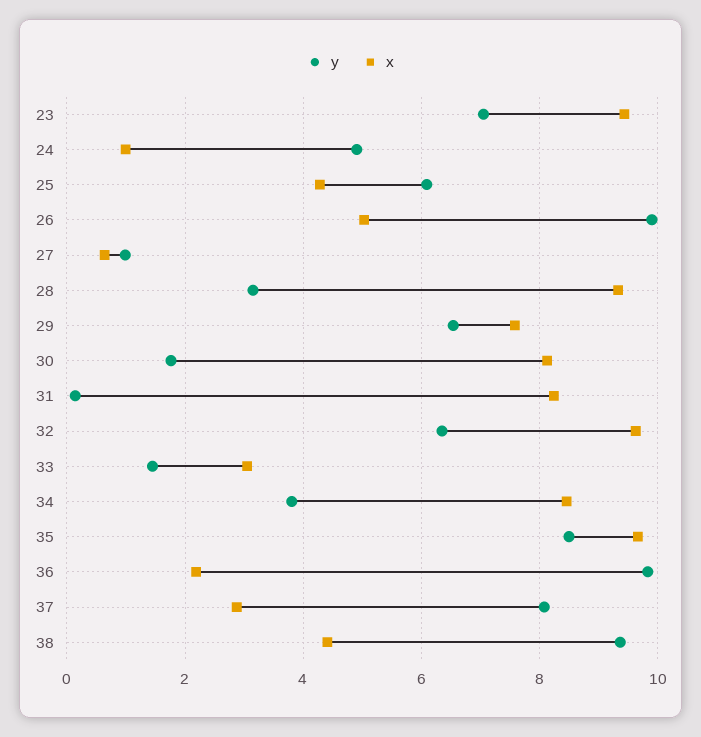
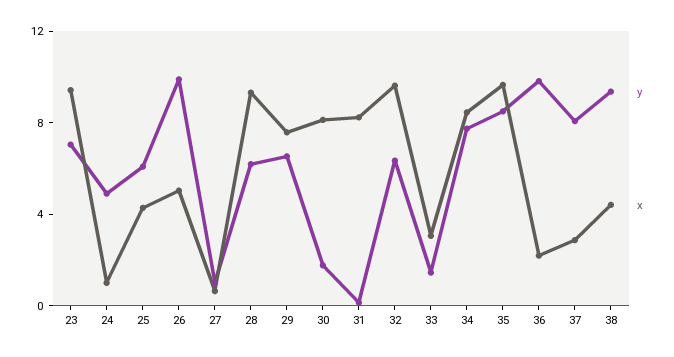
  {
    "y": {
      "23": 7,
      "24": 5,
      "25": 6,
      "26": 9.8,
      "27": 1,
-     "28": 3.2,
+     "28": 6,
      "29": 6.6,
      "30": 1.8,
      "31": 0.2,
      "32": 6.4,
      "33": 1.4,
-     "34": 3.8,
+     "34": 8,
      "35": 8.4,
      "36": 9.8,
      "37": 8,
      "38": 9.4
    },
    "x": {
      "23": 9.4,
      "24": 1,
      "25": 4.2,
      "26": 5,
      "27": 0.6,
      "28": 9.4,
      "29": 7.6,
      "30": 8.2,
      "31": 8.2,
      "32": 9.6,
      "33": 3,
      "34": 8.4,
      "35": 9.6,
      "36": 2.2,
      "37": 2.8,
      "38": 4.4
    }
  }

